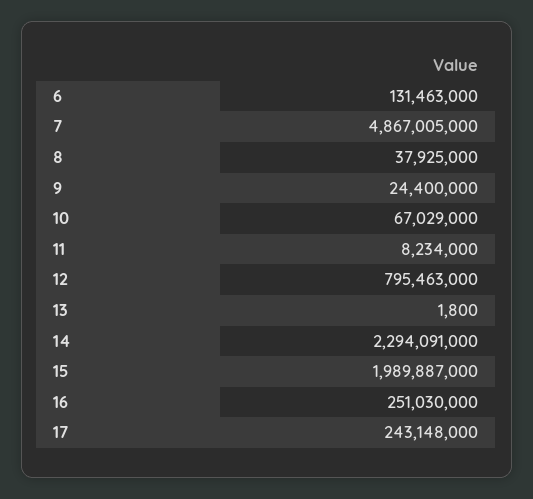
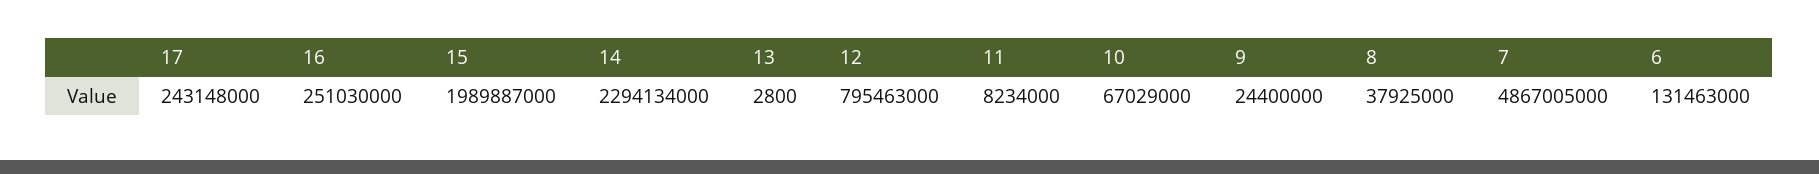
  {
    "6": 131463000,
    "7": 4867005000,
    "8": 37925000,
    "9": 24400000,
    "10": 67029000,
    "11": 8234000,
    "12": 795463000,
-   "13": 1800,
+   "13": 2800,
-   "14": 2294091000,
+   "14": 2294134000,
    "15": 1989887000,
    "16": 251030000,
    "17": 243148000
  }

